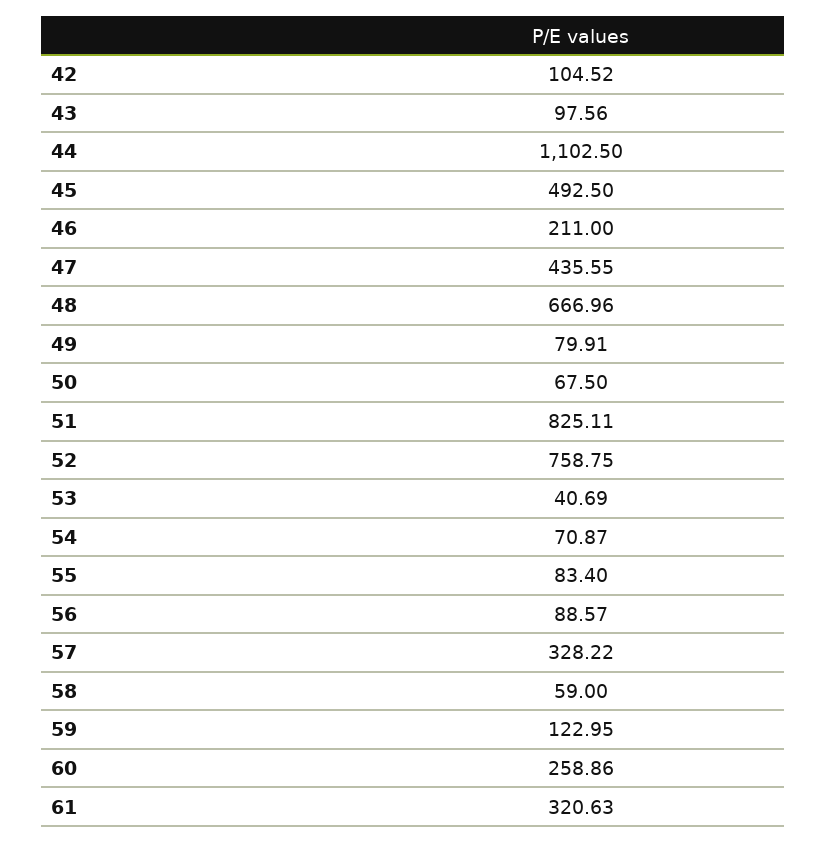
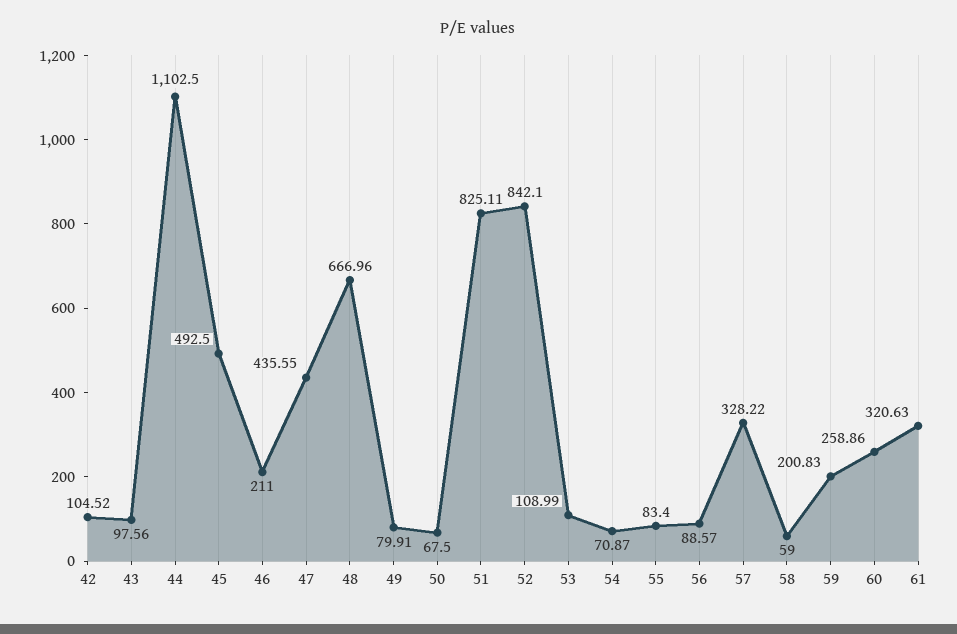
  {
    "42": 104.52,
    "43": 97.56,
    "44": 1102.5,
    "45": 492.5,
    "46": 211,
    "47": 435.55,
    "48": 666.96,
    "49": 79.91,
    "50": 67.5,
    "51": 825.11,
-   "52": 758.75,
+   "52": 842.1,
-   "53": 40.69,
+   "53": 108.99,
    "54": 70.87,
    "55": 83.4,
    "56": 88.57,
    "57": 328.22,
    "58": 59,
-   "59": 122.95,
+   "59": 200.83,
    "60": 258.86,
    "61": 320.63
  }

